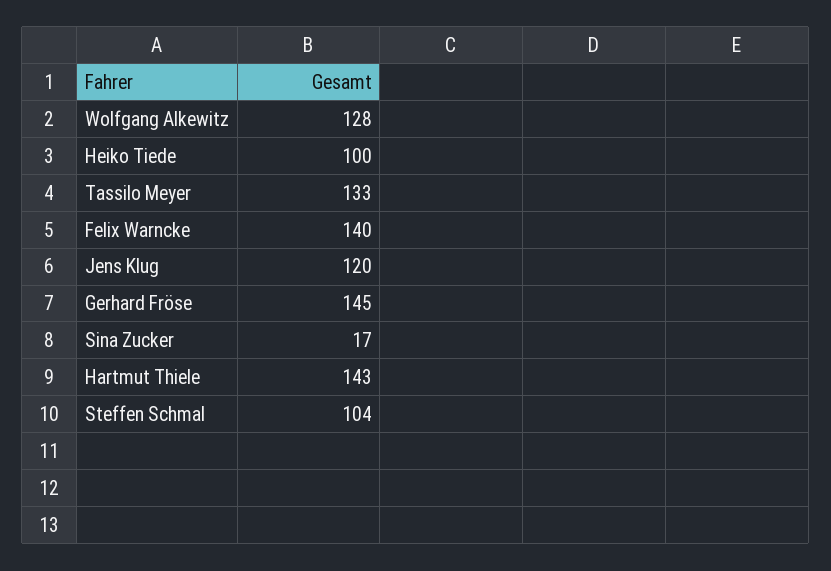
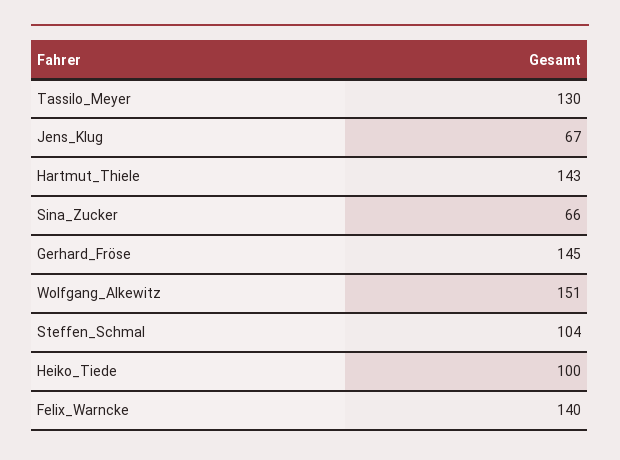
  {
-   "Wolfgang Alkewitz": 128,
+   "Wolfgang Alkewitz": 151,
    "Heiko Tiede": 100,
-   "Tassilo Meyer": 133,
+   "Tassilo Meyer": 130,
    "Felix Warncke": 140,
-   "Jens Klug": 120,
+   "Jens Klug": 67,
    "Gerhard Fröse": 145,
-   "Sina Zucker": 17,
+   "Sina Zucker": 66,
    "Hartmut Thiele": 143,
    "Steffen Schmal": 104
  }

